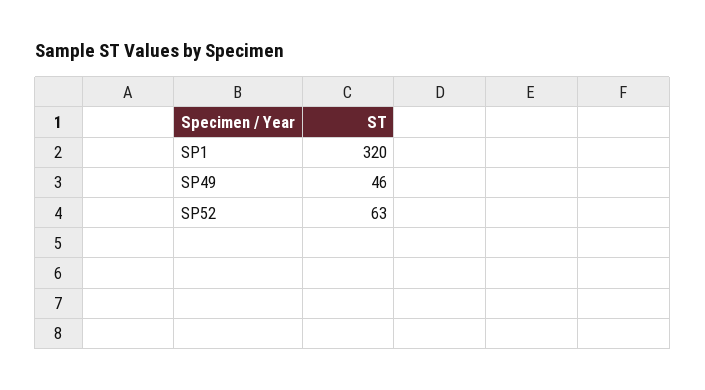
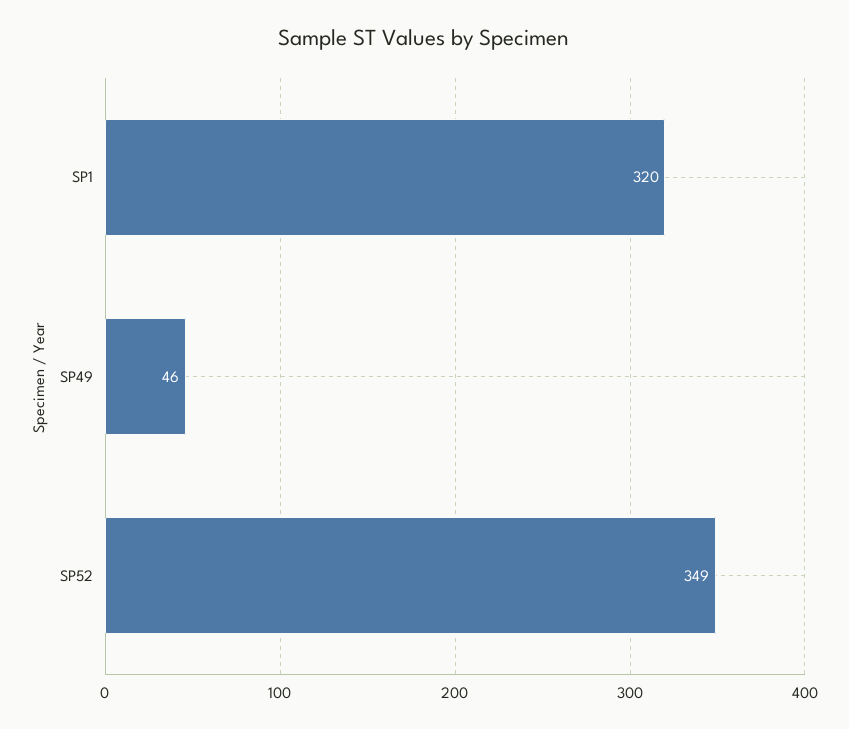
  {
    "SP1": 320,
    "SP49": 46,
-   "SP52": 63
+   "SP52": 349
  }

